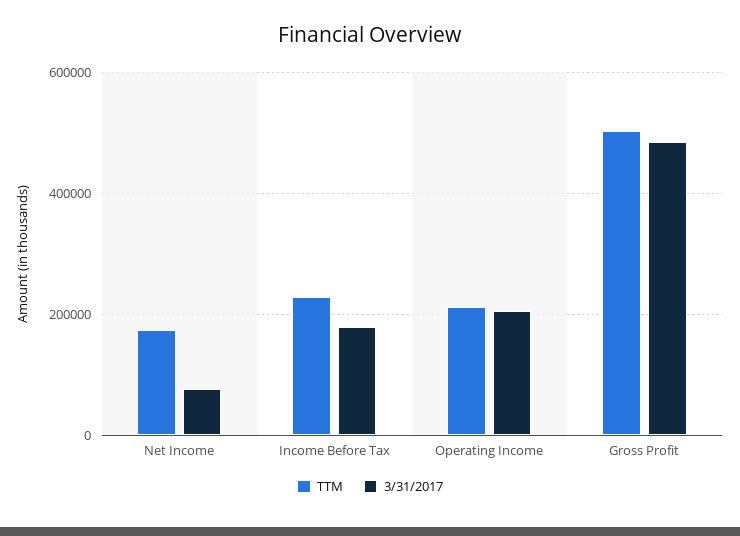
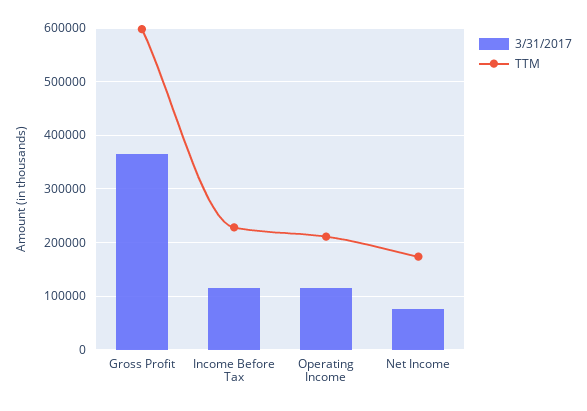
  {
    "TTM": {
      "Net Income": 180000,
      "Income Before Tax": 220000,
      "Operating Income": 220000,
-     "Gross Profit": 500000
+     "Gross Profit": 600000
    },
    "3/31/2017": {
      "Net Income": 80000,
-     "Income Before Tax": 180000,
+     "Income Before Tax": 120000,
-     "Operating Income": 200000,
+     "Operating Income": 120000,
-     "Gross Profit": 480000
+     "Gross Profit": 360000
    }
  }

